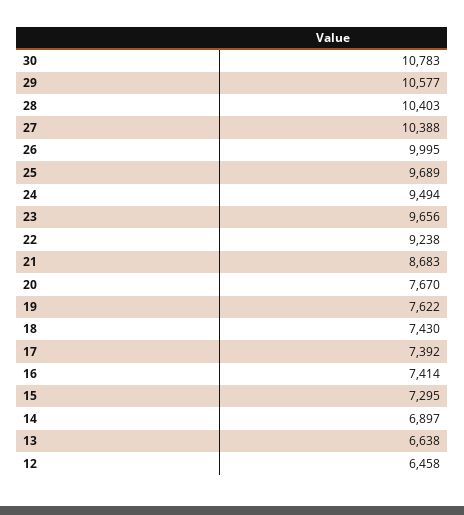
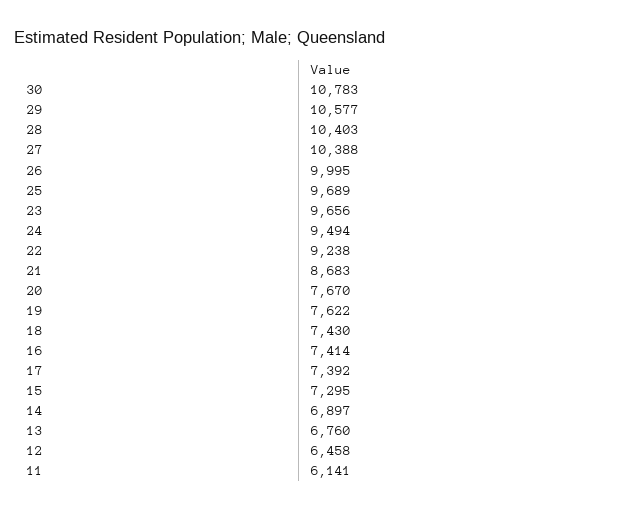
  {
    "30": 10783,
    "29": 10577,
    "28": 10403,
    "27": 10388,
    "26": 9995,
    "25": 9689,
    "24": 9494,
    "23": 9656,
    "22": 9238,
    "21": 8683,
    "20": 7670,
    "19": 7622,
    "18": 7430,
    "17": 7392,
    "16": 7414,
    "15": 7295,
    "14": 6897,
-   "13": 6638,
+   "13": 6760,
-   "12": 6458
+   "12": 6458,
+   "11": 6141
  }

